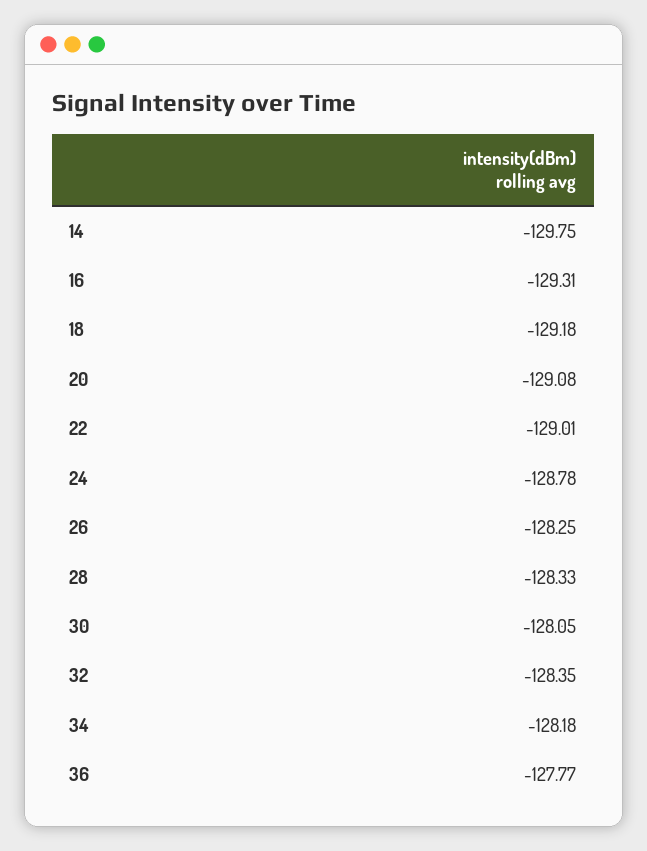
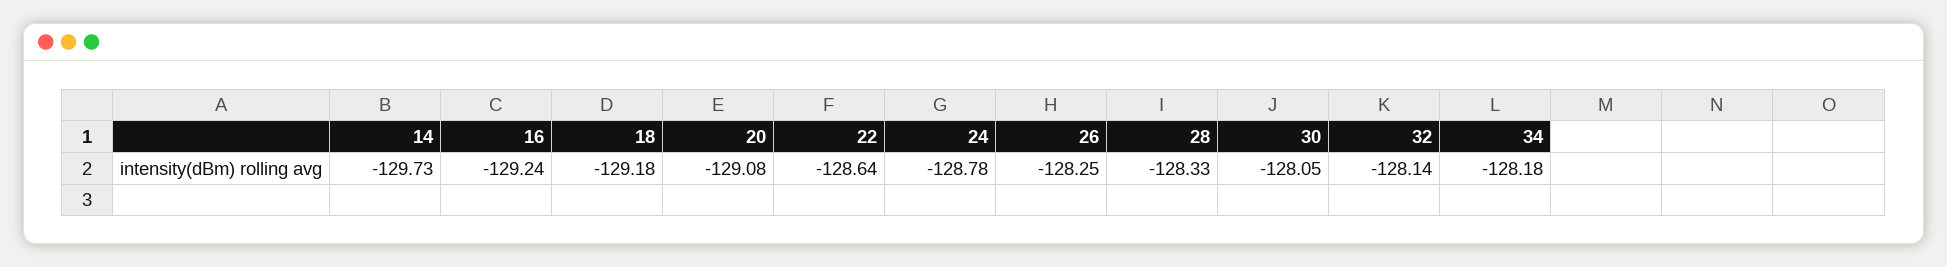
  {
-   "14": -129.75,
+   "14": -129.73,
-   "16": -129.31,
+   "16": -129.24,
    "18": -129.18,
    "20": -129.08,
-   "22": -129.01,
+   "22": -128.64,
    "24": -128.78,
    "26": -128.25,
    "28": -128.33,
    "30": -128.05,
-   "32": -128.35,
+   "32": -128.14,
-   "34": -128.18,
+   "34": -128.18
-   "36": -127.77
  }

